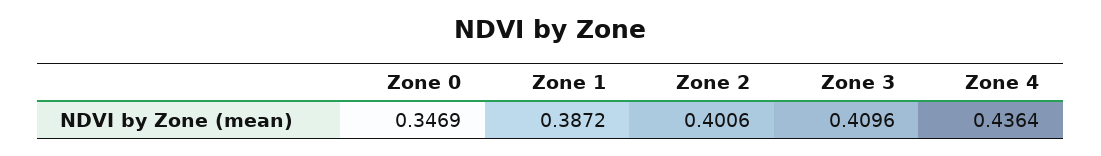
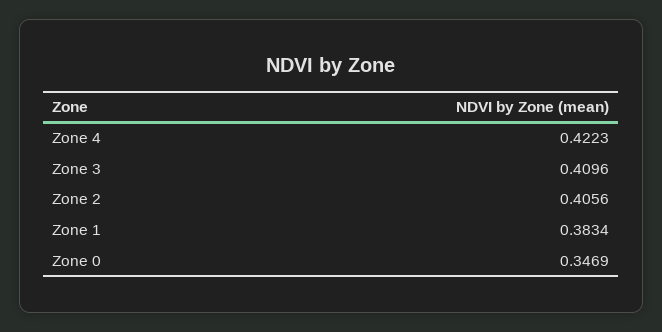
  {
    "Zone 0": 0.3469,
-   "Zone 1": 0.3872,
+   "Zone 1": 0.3834,
-   "Zone 2": 0.4006,
+   "Zone 2": 0.4056,
    "Zone 3": 0.4096,
-   "Zone 4": 0.4364
+   "Zone 4": 0.4223
  }

